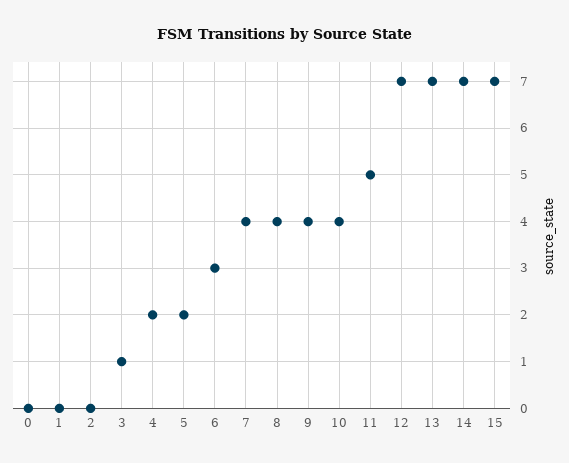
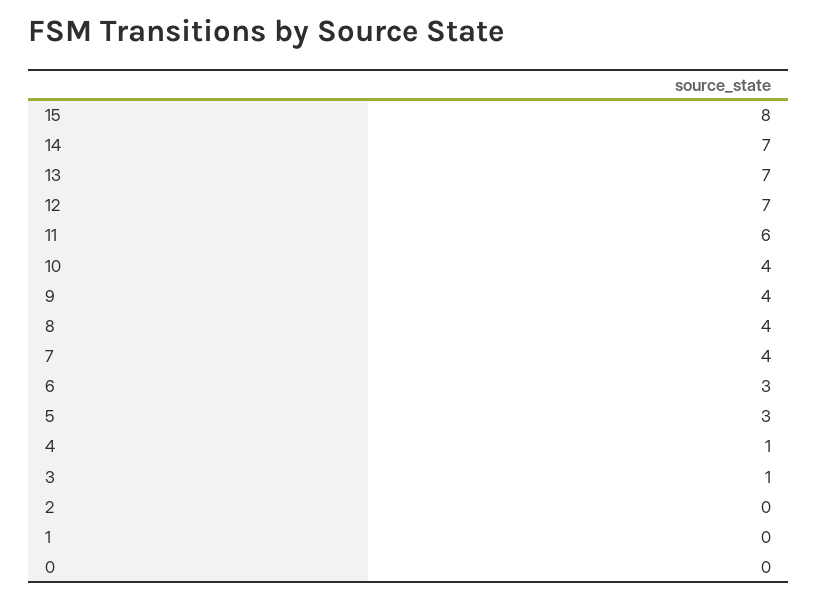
  {
    "0": 0,
    "1": 0,
    "2": 0,
    "3": 1,
-   "4": 2,
+   "4": 1,
-   "5": 2,
+   "5": 3,
    "6": 3,
    "7": 4,
    "8": 4,
    "9": 4,
    "10": 4,
-   "11": 5,
+   "11": 6,
    "12": 7,
    "13": 7,
    "14": 7,
-   "15": 7
+   "15": 8
  }

